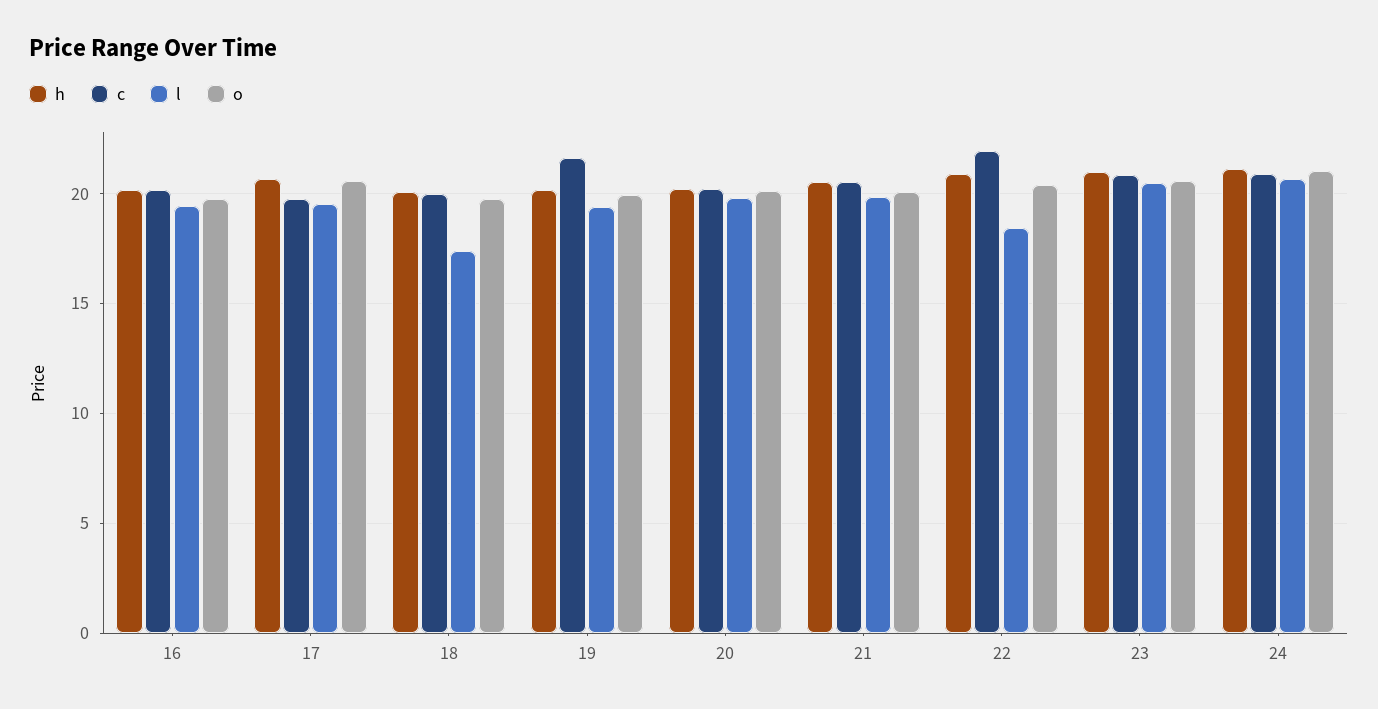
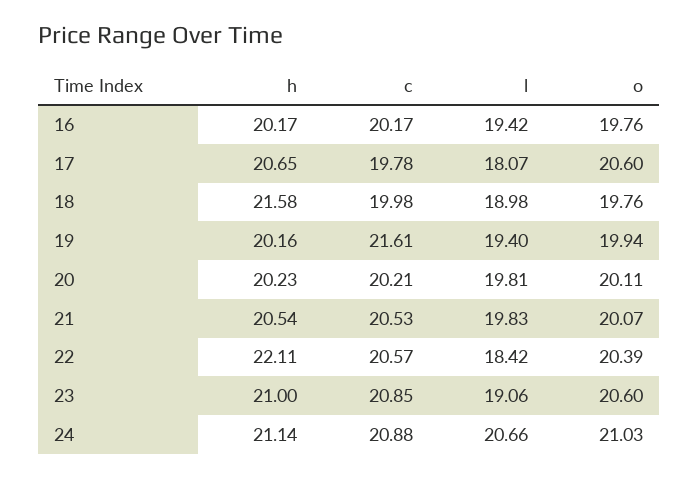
  {
    "h": {
      "16": 20.17,
      "17": 20.65,
-     "18": 20,
+     "18": 21.58,
      "19": 20.16,
      "20": 20.23,
      "21": 20.54,
-     "22": 21,
+     "22": 22.11,
      "23": 21,
      "24": 21.14
    },
    "c": {
      "16": 20.17,
      "17": 19.78,
      "18": 19.98,
      "19": 21.61,
      "20": 20.21,
      "21": 20.53,
-     "22": 22,
+     "22": 20.57,
      "23": 20.85,
      "24": 20.88
    },
    "l": {
      "16": 19.42,
-     "17": 19.5,
+     "17": 18.07,
-     "18": 17.5,
+     "18": 18.98,
      "19": 19.4,
      "20": 19.81,
      "21": 19.83,
      "22": 18.42,
-     "23": 20.5,
+     "23": 19.06,
      "24": 20.66
    },
    "o": {
      "16": 19.76,
      "17": 20.6,
      "18": 19.76,
      "19": 19.94,
      "20": 20.11,
      "21": 20.07,
      "22": 20.39,
      "23": 20.6,
      "24": 21.03
    }
  }

